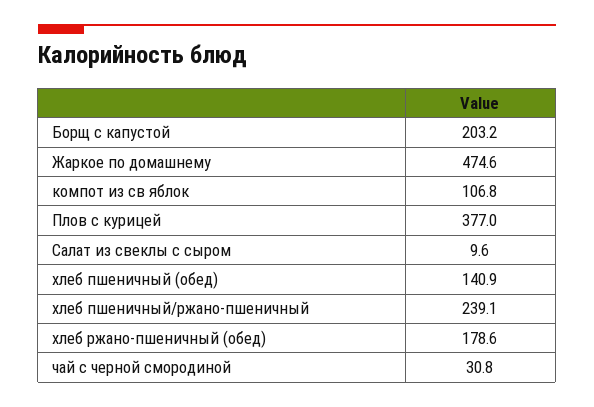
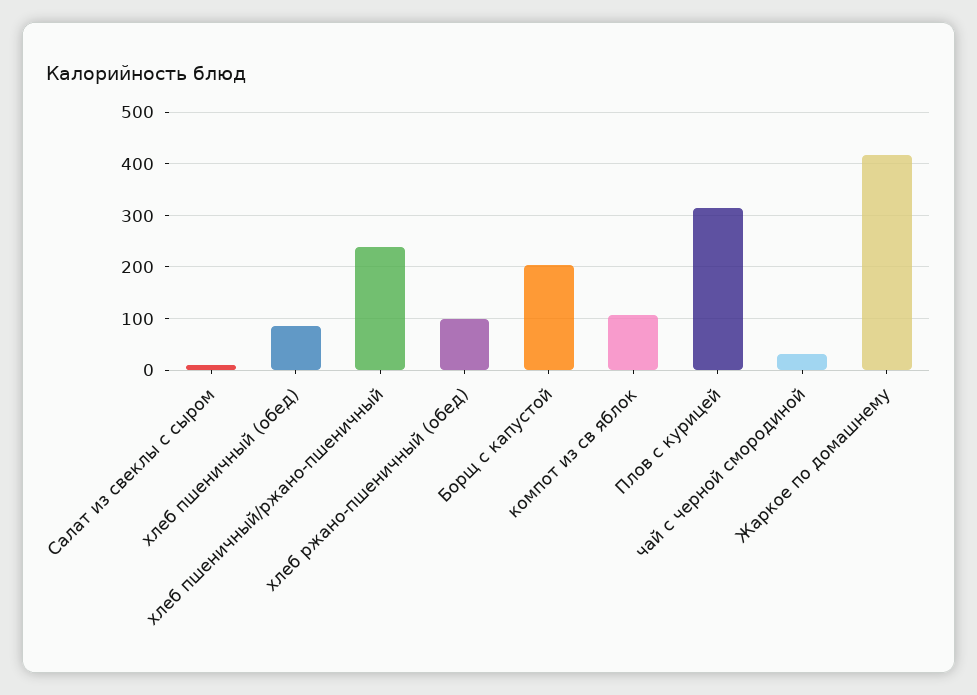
  {
    "Борщ с капустой": 203.2,
-   "Жаркое по домашнему": 474.6,
+   "Жаркое по домашнему": 420,
    "компот из св яблок": 106.8,
-   "Плов с курицей": 377,
+   "Плов с курицей": 320,
    "Салат из свеклы с сыром": 9.6,
-   "хлеб пшеничный (обед)": 140.9,
+   "хлеб пшеничный (обед)": 80,
    "хлеб пшеничный/ржано-пшеничный": 239.1,
-   "хлеб ржано-пшеничный (обед)": 178.6,
+   "хлеб ржано-пшеничный (обед)": 100,
    "чай с черной смородиной": 30.8
  }

